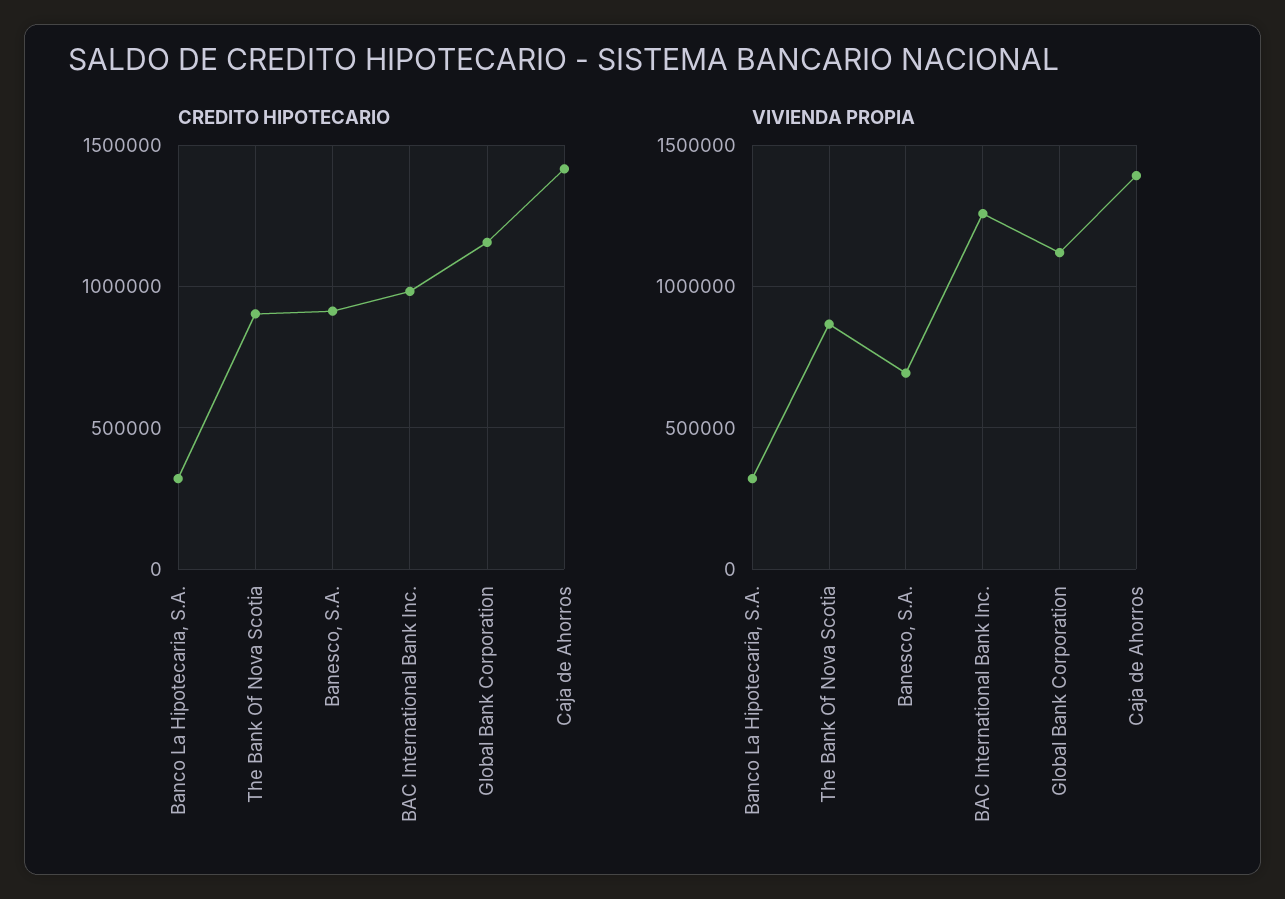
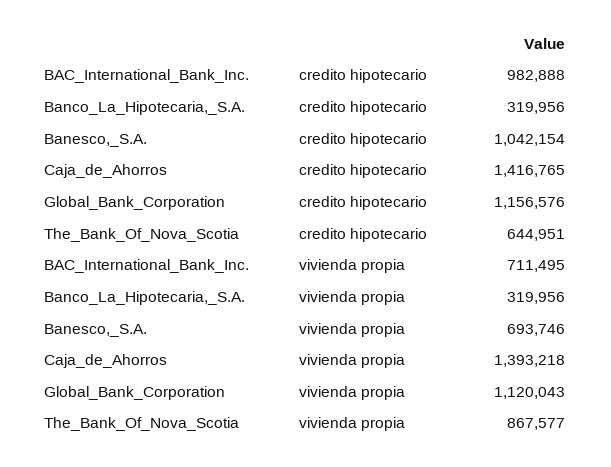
  {
    "CREDITO HIPOTECARIO": {
      "Banco La Hipotecaria, S.A.": 319956,
-     "The Bank Of Nova Scotia": 900000,
+     "The Bank Of Nova Scotia": 644951,
-     "Banesco, S.A.": 900000,
+     "Banesco, S.A.": 1042154,
      "BAC International Bank Inc.": 982888,
      "Global Bank Corporation": 1156576,
      "Caja de Ahorros": 1416765
    },
    "VIVIENDA PROPIA": {
      "Banco La Hipotecaria, S.A.": 319956,
      "The Bank Of Nova Scotia": 867577,
      "Banesco, S.A.": 693746,
-     "BAC International Bank Inc.": 1250000,
+     "BAC International Bank Inc.": 711495,
      "Global Bank Corporation": 1120043,
      "Caja de Ahorros": 1393218
    }
  }

